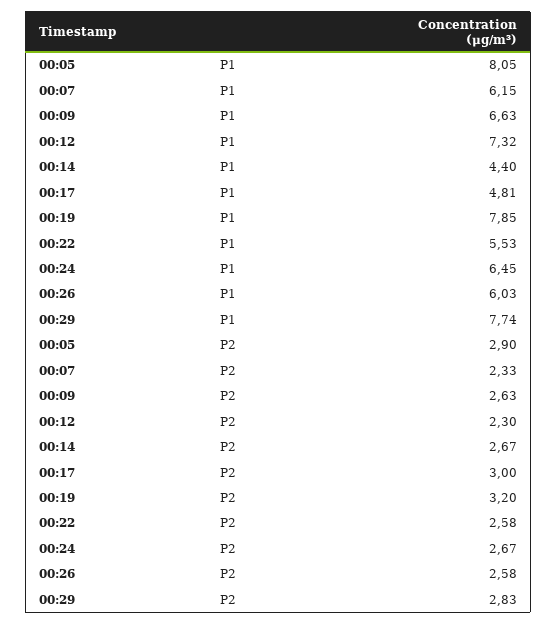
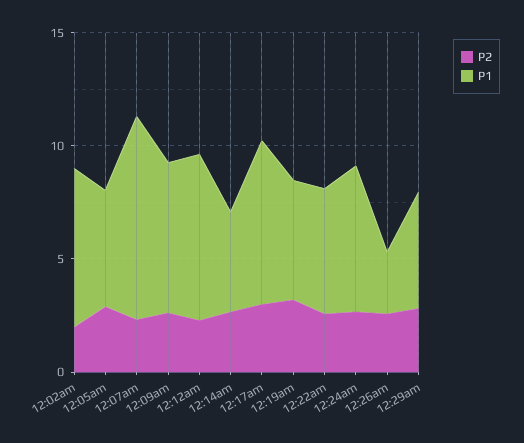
  {
    "P1": {
-     "00:05": 8.05,
+     "00:05": 5,
-     "00:07": 6.15,
+     "00:07": 9,
      "00:09": 6.63,
      "00:12": 7.32,
      "00:14": 4.4,
-     "00:17": 4.81,
+     "00:17": 7,
-     "00:19": 7.85,
+     "00:19": 5,
      "00:22": 5.53,
      "00:24": 6.45,
-     "00:26": 6.03,
+     "00:26": 3,
-     "00:29": 7.74
+     "00:29": 5,
+     "12:02am": 7
    },
    "P2": {
      "00:05": 2.9,
      "00:07": 2.33,
      "00:09": 2.63,
      "00:12": 2.3,
      "00:14": 2.67,
      "00:17": 3,
      "00:19": 3.2,
      "00:22": 2.58,
      "00:24": 2.67,
      "00:26": 2.58,
-     "00:29": 2.83
+     "00:29": 2.83,
+     "12:02am": 2
    }
  }

